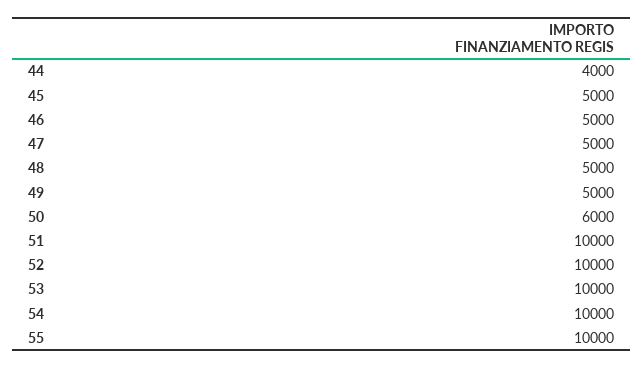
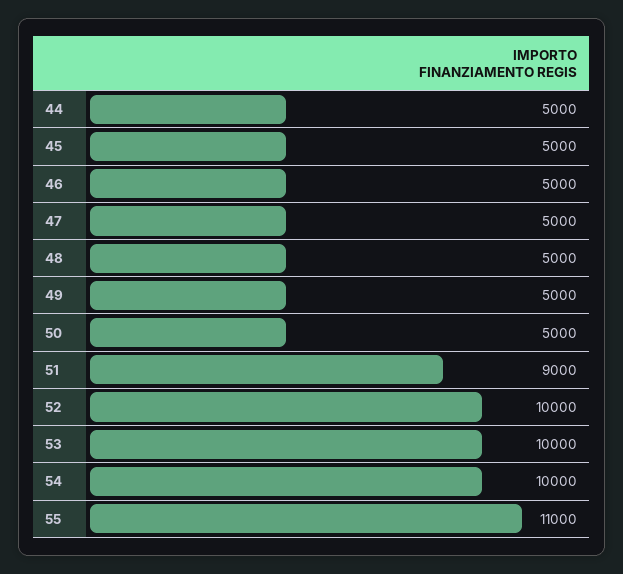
  {
-   "44": 4000,
+   "44": 5000,
    "45": 5000,
    "46": 5000,
    "47": 5000,
    "48": 5000,
    "49": 5000,
-   "50": 6000,
+   "50": 5000,
-   "51": 10000,
+   "51": 9000,
    "52": 10000,
    "53": 10000,
    "54": 10000,
-   "55": 10000
+   "55": 11000
  }

